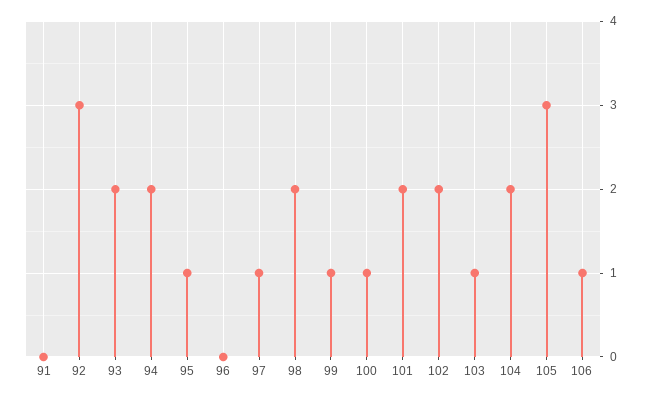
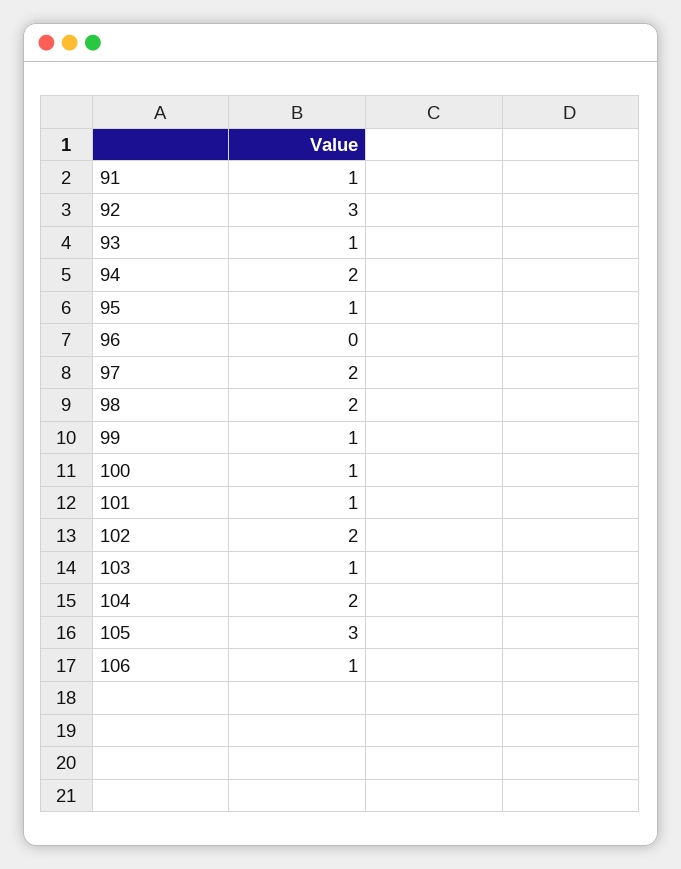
  {
-   "91": 0,
+   "91": 1,
    "92": 3,
-   "93": 2,
+   "93": 1,
    "94": 2,
    "95": 1,
    "96": 0,
-   "97": 1,
+   "97": 2,
    "98": 2,
    "99": 1,
    "100": 1,
-   "101": 2,
+   "101": 1,
    "102": 2,
    "103": 1,
    "104": 2,
    "105": 3,
    "106": 1
  }

